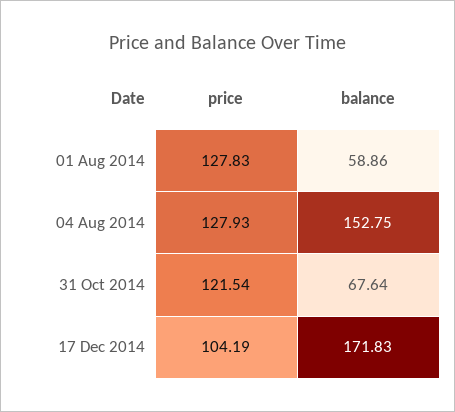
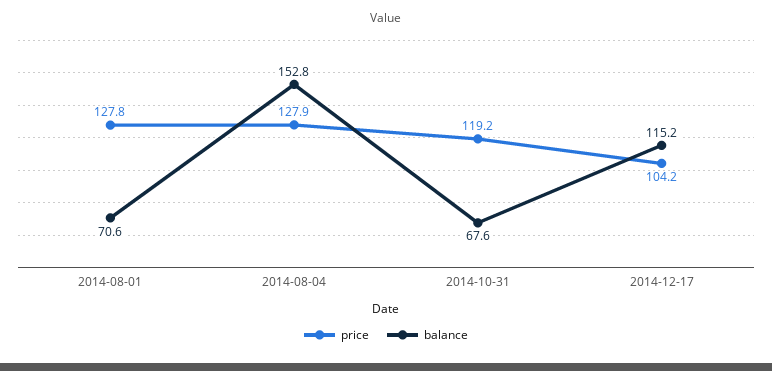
  {
    "price": {
      "01 Aug 2014": 127.83,
      "04 Aug 2014": 127.93,
-     "31 Oct 2014": 121.54,
+     "31 Oct 2014": 119.2,
      "17 Dec 2014": 104.19
    },
    "balance": {
-     "01 Aug 2014": 58.86,
+     "01 Aug 2014": 70.6,
      "04 Aug 2014": 152.75,
      "31 Oct 2014": 67.64,
-     "17 Dec 2014": 171.83
+     "17 Dec 2014": 115.2
    }
  }

